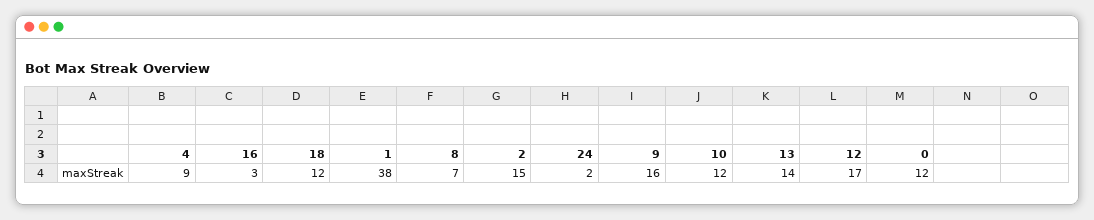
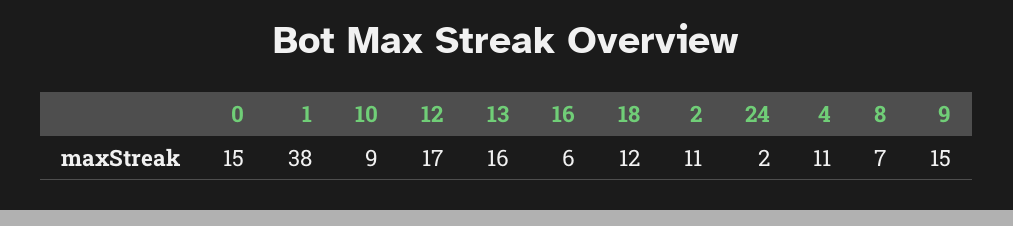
  {
-   "4": 9,
+   "4": 11,
-   "16": 3,
+   "16": 6,
    "18": 12,
    "1": 38,
    "8": 7,
-   "2": 15,
+   "2": 11,
    "24": 2,
-   "9": 16,
+   "9": 15,
-   "10": 12,
+   "10": 9,
-   "13": 14,
+   "13": 16,
    "12": 17,
-   "0": 12
+   "0": 15
  }

